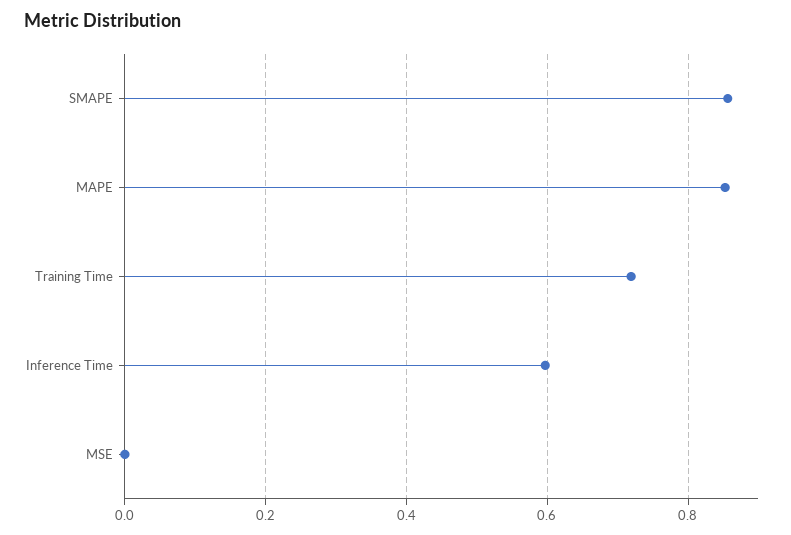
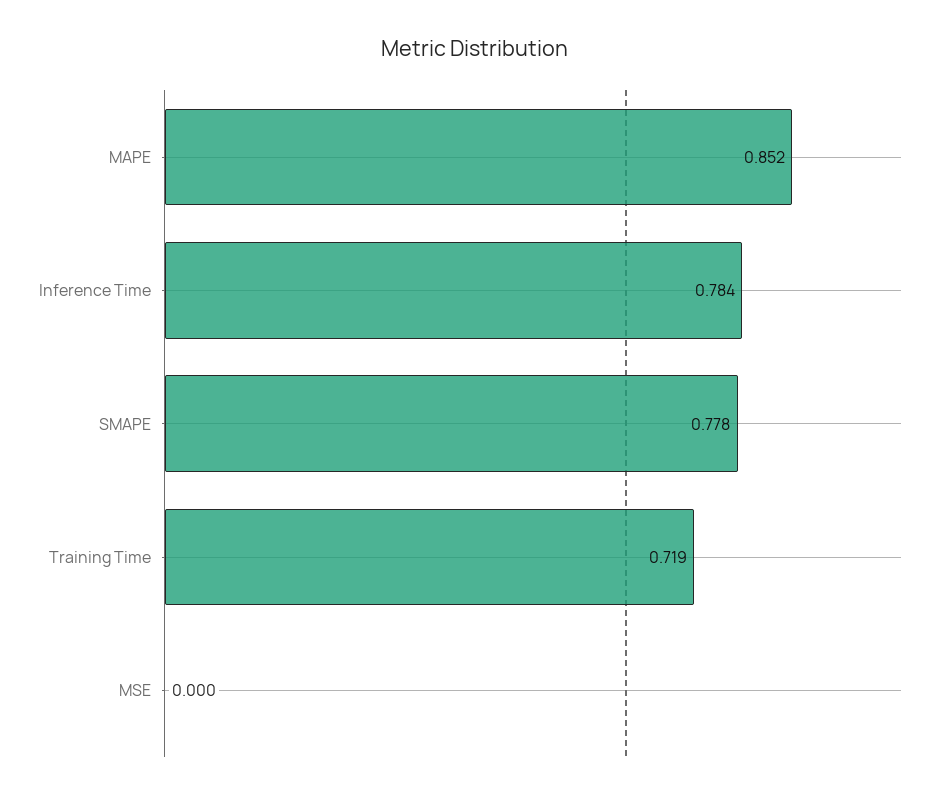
  {
-   "SMAPE": 0.86,
+   "SMAPE": 0.778,
    "MAPE": 0.852,
    "Training Time": 0.719,
-   "Inference Time": 0.6,
+   "Inference Time": 0.784,
    "MSE": 0
  }

